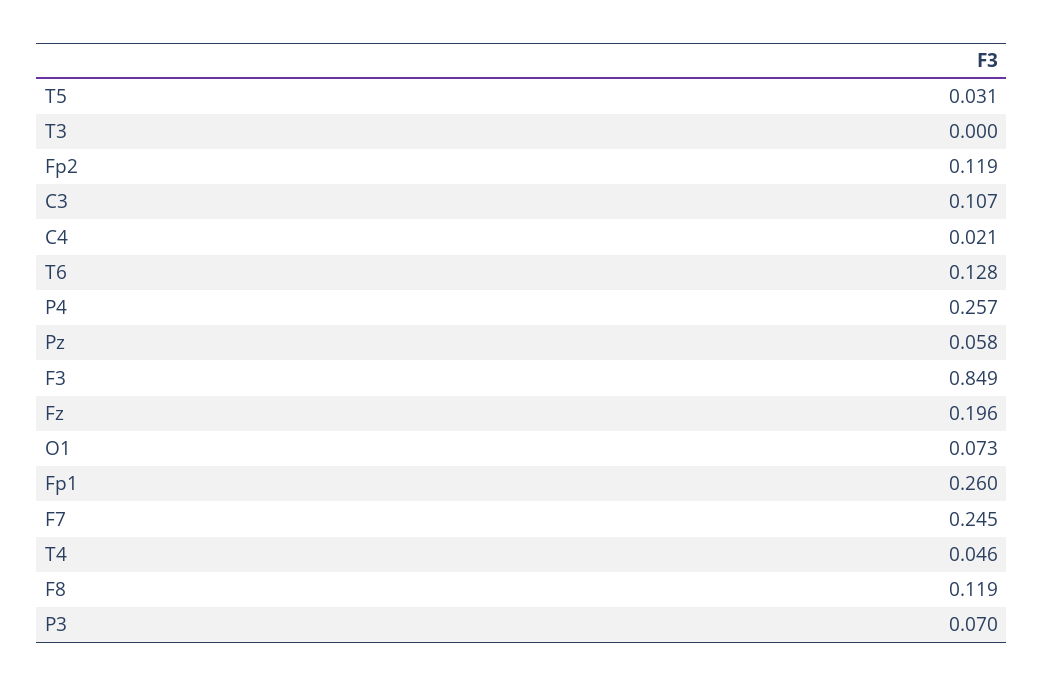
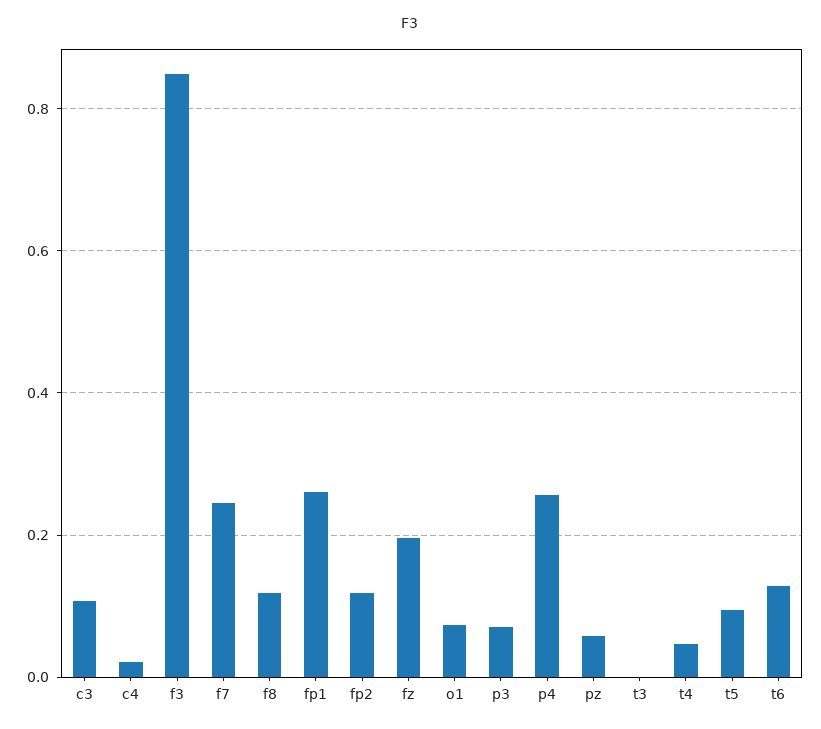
  {
-   "T5": 0.031,
+   "T5": 0.1,
    "T3": 0,
    "Fp2": 0.119,
    "C3": 0.107,
    "C4": 0.021,
    "T6": 0.128,
    "P4": 0.257,
    "Pz": 0.058,
    "F3": 0.849,
    "Fz": 0.196,
    "O1": 0.073,
    "Fp1": 0.26,
    "F7": 0.245,
    "T4": 0.046,
    "F8": 0.119,
    "P3": 0.07
  }

